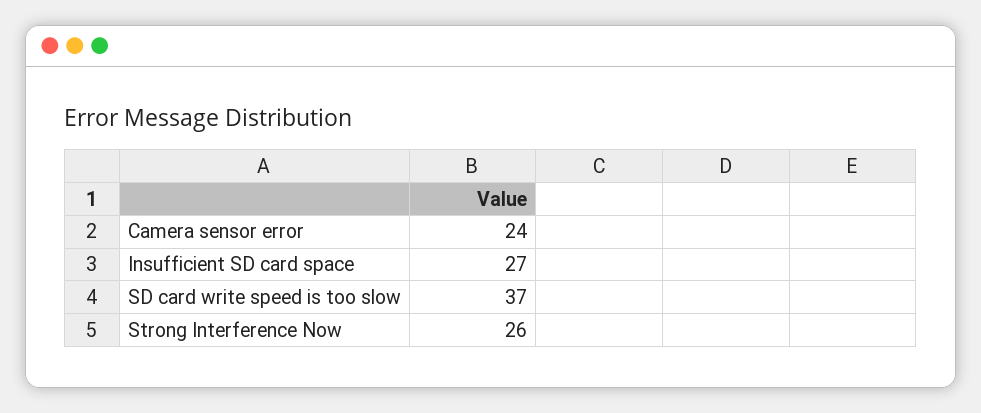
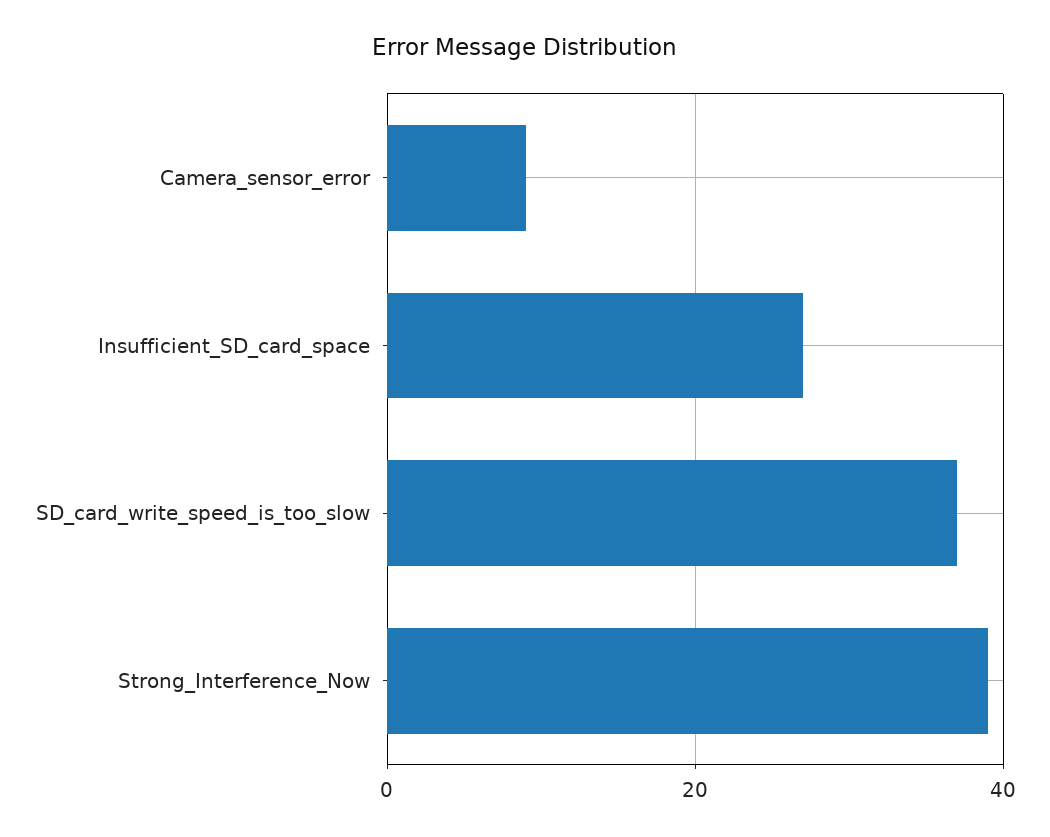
  {
-   "Camera sensor error": 24,
+   "Camera sensor error": 10,
    "Insufficient SD card space": 27,
    "SD card write speed is too slow": 37,
-   "Strong Interference Now": 26
+   "Strong Interference Now": 40
  }

